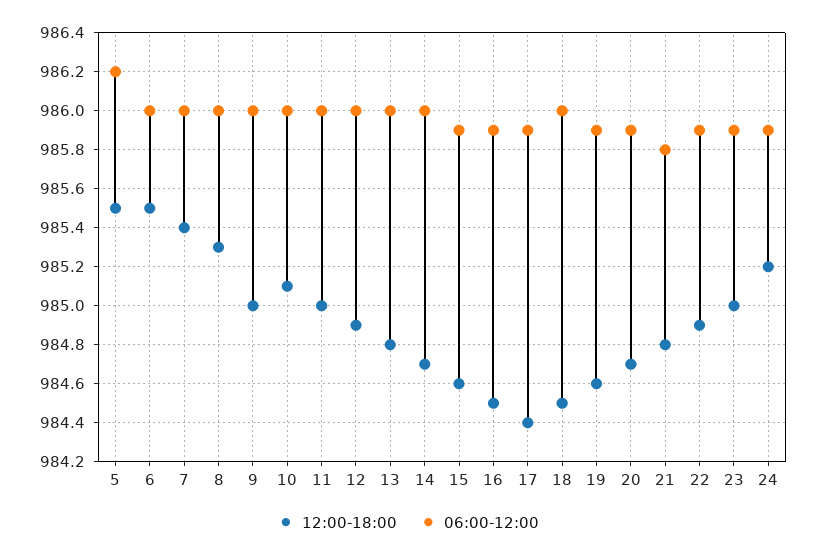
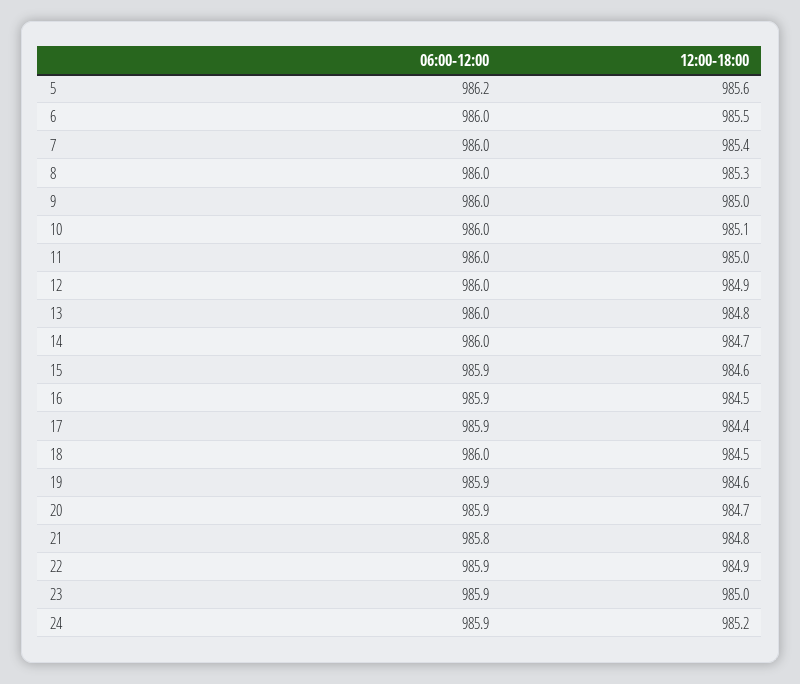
  {
    "12:00-18:00": {
-     "5": 985.5,
+     "5": 985.6,
      "6": 985.5,
      "7": 985.4,
      "8": 985.3,
      "9": 985,
      "10": 985.1,
      "11": 985,
      "12": 984.9,
      "13": 984.8,
      "14": 984.7,
      "15": 984.6,
      "16": 984.5,
      "17": 984.4,
      "18": 984.5,
      "19": 984.6,
      "20": 984.7,
      "21": 984.8,
      "22": 984.9,
      "23": 985,
      "24": 985.2
    },
    "06:00-12:00": {
      "5": 986.2,
      "6": 986,
      "7": 986,
      "8": 986,
      "9": 986,
      "10": 986,
      "11": 986,
      "12": 986,
      "13": 986,
      "14": 986,
      "15": 985.9,
      "16": 985.9,
      "17": 985.9,
      "18": 986,
      "19": 985.9,
      "20": 985.9,
      "21": 985.8,
      "22": 985.9,
      "23": 985.9,
      "24": 985.9
    }
  }

